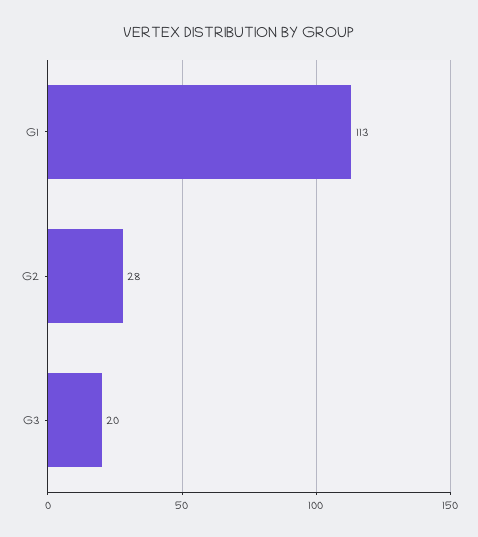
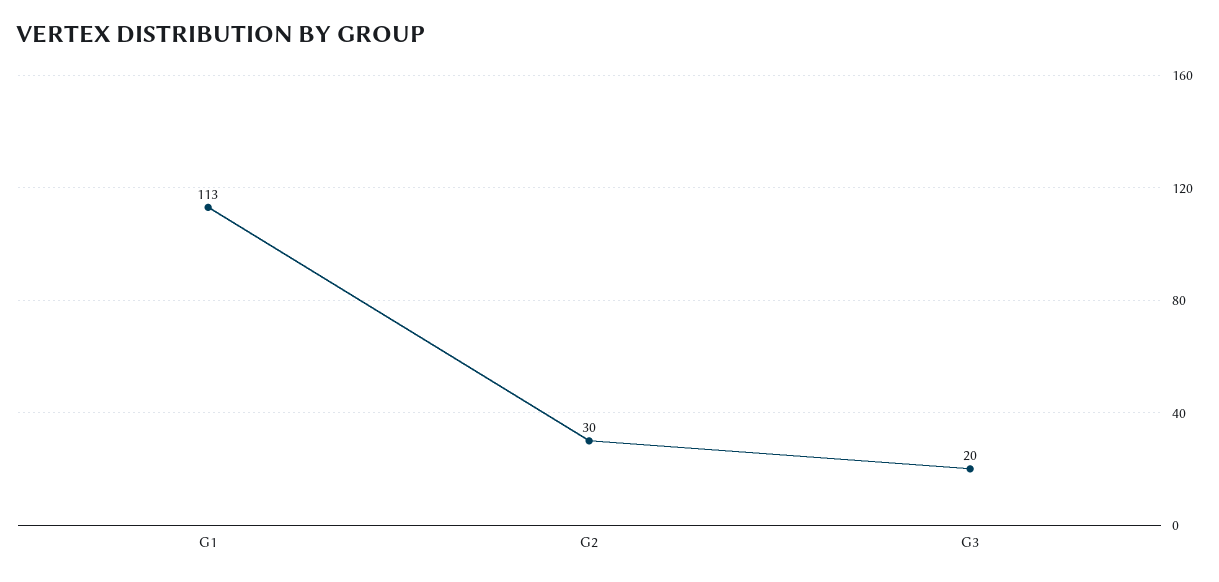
  {
    "G1": 113,
-   "G2": 28,
+   "G2": 30,
    "G3": 20
  }

